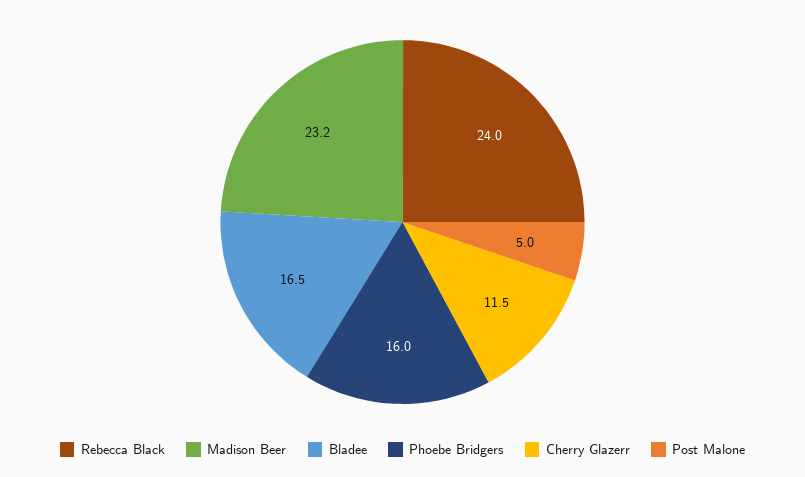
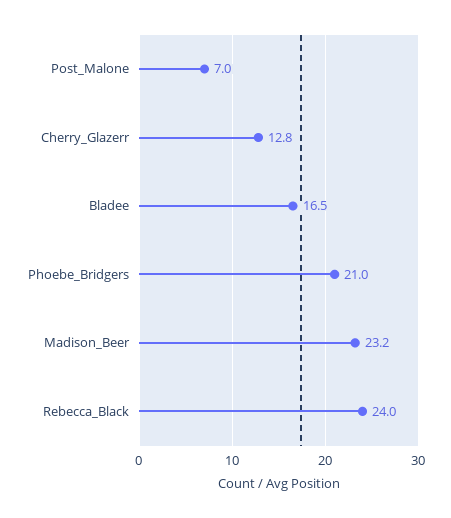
  {
    "Rebecca Black": 24,
    "Madison Beer": 23.2,
    "Bladee": 16.5,
-   "Phoebe Bridgers": 16,
+   "Phoebe Bridgers": 21,
-   "Cherry Glazerr": 11.5,
+   "Cherry Glazerr": 12.8,
-   "Post Malone": 5
+   "Post Malone": 7
  }

